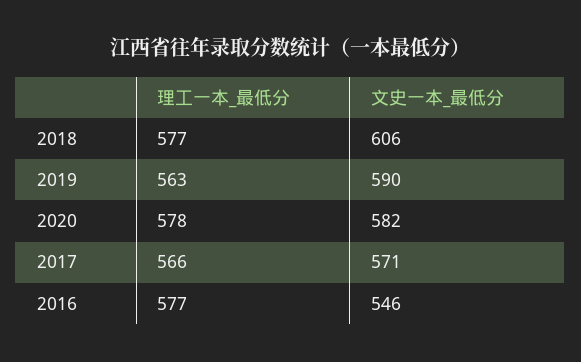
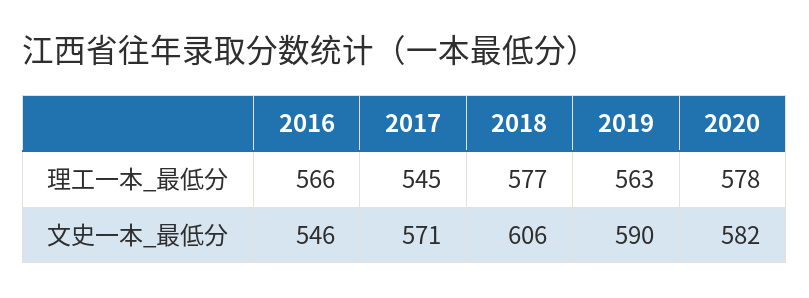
  {
    "理工一本_最低分": {
      "2018": 577,
      "2019": 563,
      "2020": 578,
-     "2017": 566,
+     "2017": 545,
-     "2016": 577
+     "2016": 566
    },
    "文史一本_最低分": {
      "2018": 606,
      "2019": 590,
      "2020": 582,
      "2017": 571,
      "2016": 546
    }
  }

